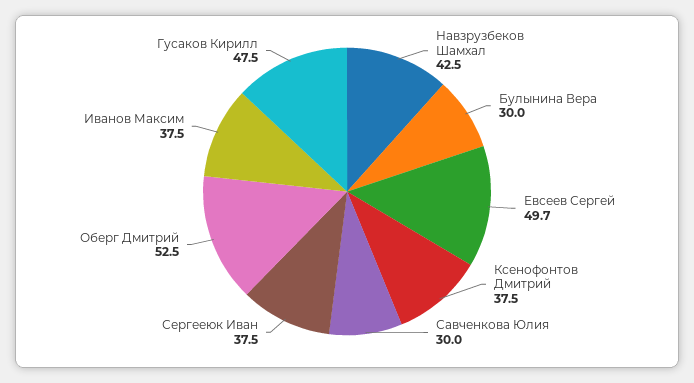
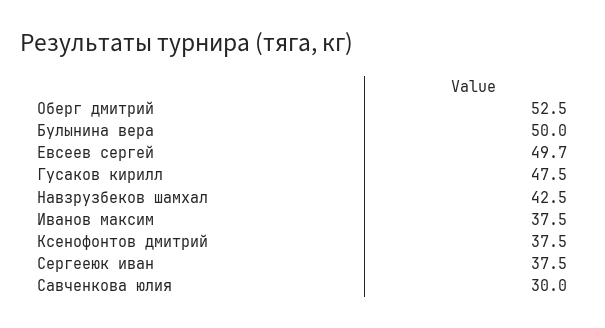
  {
    "Навзрузбеков Шамхал": 42.5,
-   "Булынина Вера": 30,
+   "Булынина Вера": 50,
    "Евсеев Сергей": 49.7,
    "Ксенофонтов Дмитрий": 37.5,
    "Савченкова Юлия": 30,
    "Сергееюк Иван": 37.5,
    "Оберг Дмитрий": 52.5,
    "Иванов Максим": 37.5,
    "Гусаков Кирилл": 47.5
  }

